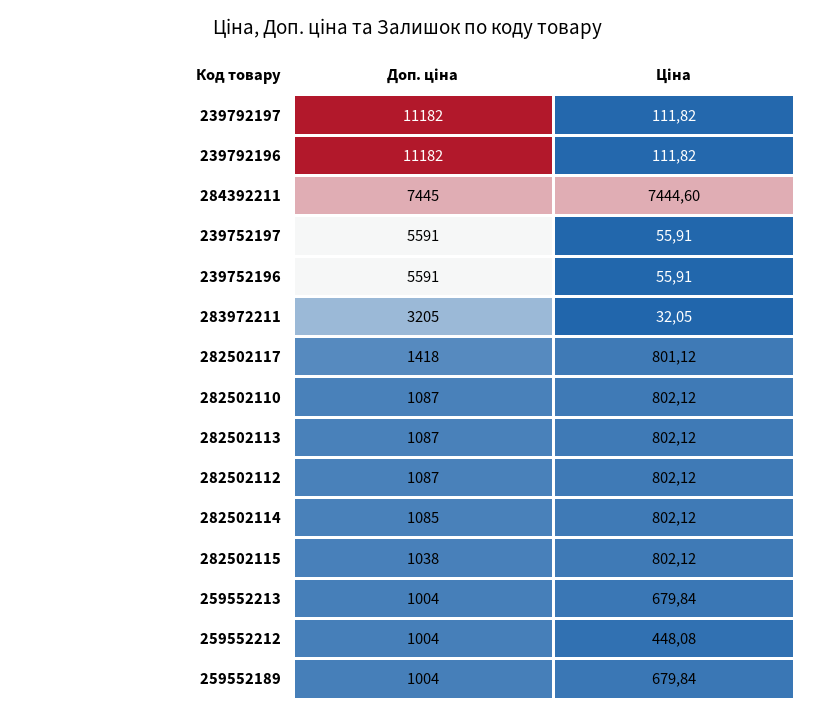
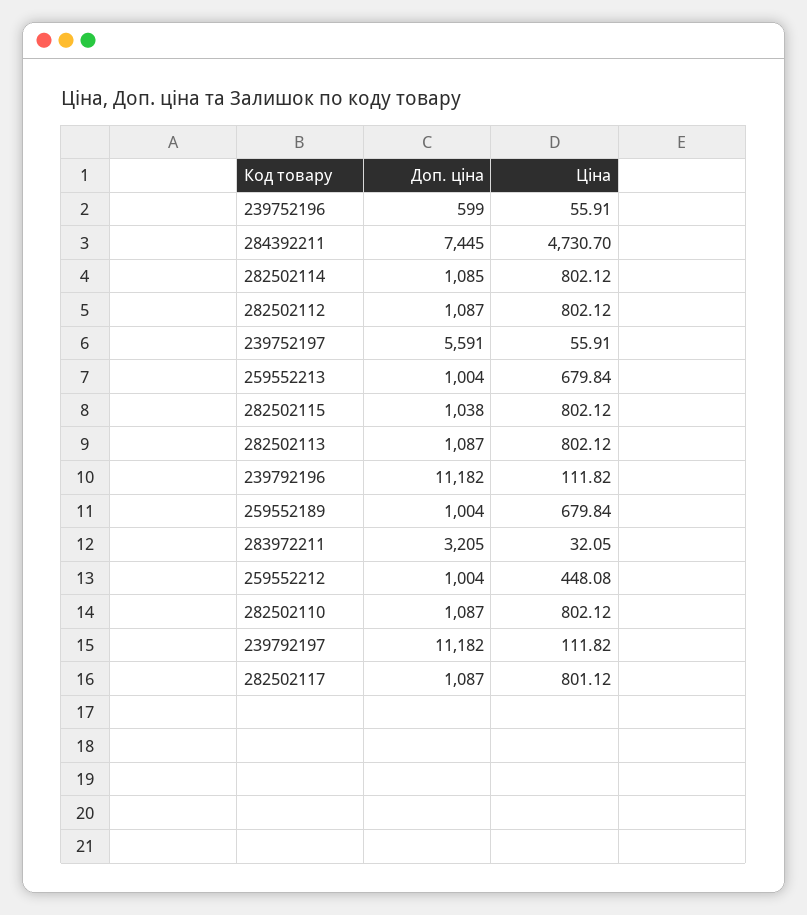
  {
    "Доп. ціна": {
      "239792197": 11182,
      "239792196": 11182,
      "284392211": 7445,
      "239752197": 5591,
-     "239752196": 5591,
+     "239752196": 599,
      "283972211": 3205,
-     "282502117": 1418,
+     "282502117": 1087,
      "282502110": 1087,
      "282502113": 1087,
      "282502112": 1087,
      "282502114": 1085,
      "282502115": 1038,
      "259552213": 1004,
      "259552212": 1004,
      "259552189": 1004
    },
    "Ціна": {
      "239792197": 111.82,
      "239792196": 111.82,
-     "284392211": 7444.6,
+     "284392211": 4730.7,
      "239752197": 55.91,
      "239752196": 55.91,
      "283972211": 32.05,
      "282502117": 801.12,
      "282502110": 802.12,
      "282502113": 802.12,
      "282502112": 802.12,
      "282502114": 802.12,
      "282502115": 802.12,
      "259552213": 679.84,
      "259552212": 448.08,
      "259552189": 679.84
    }
  }

